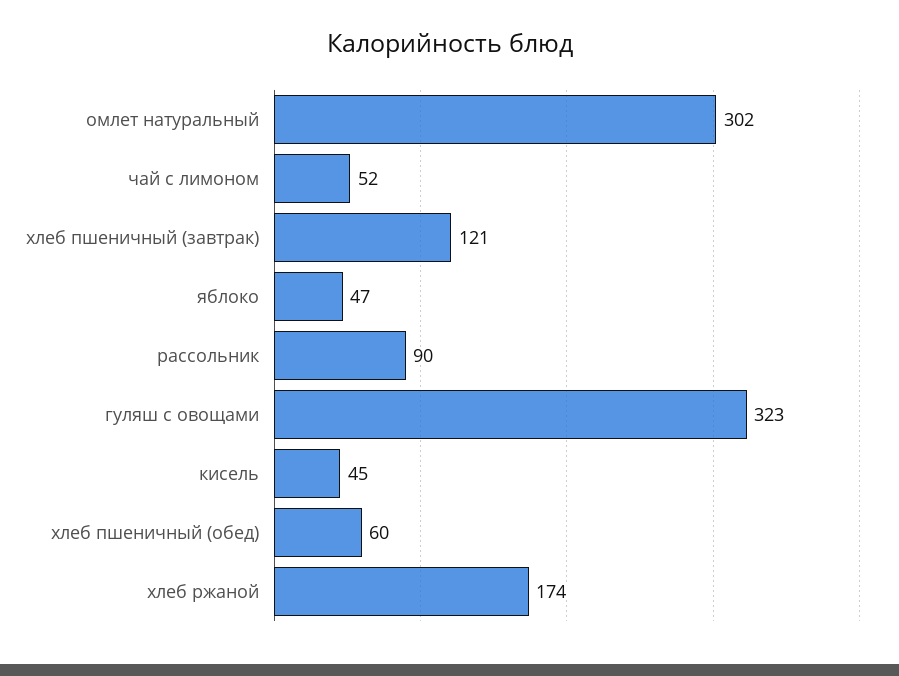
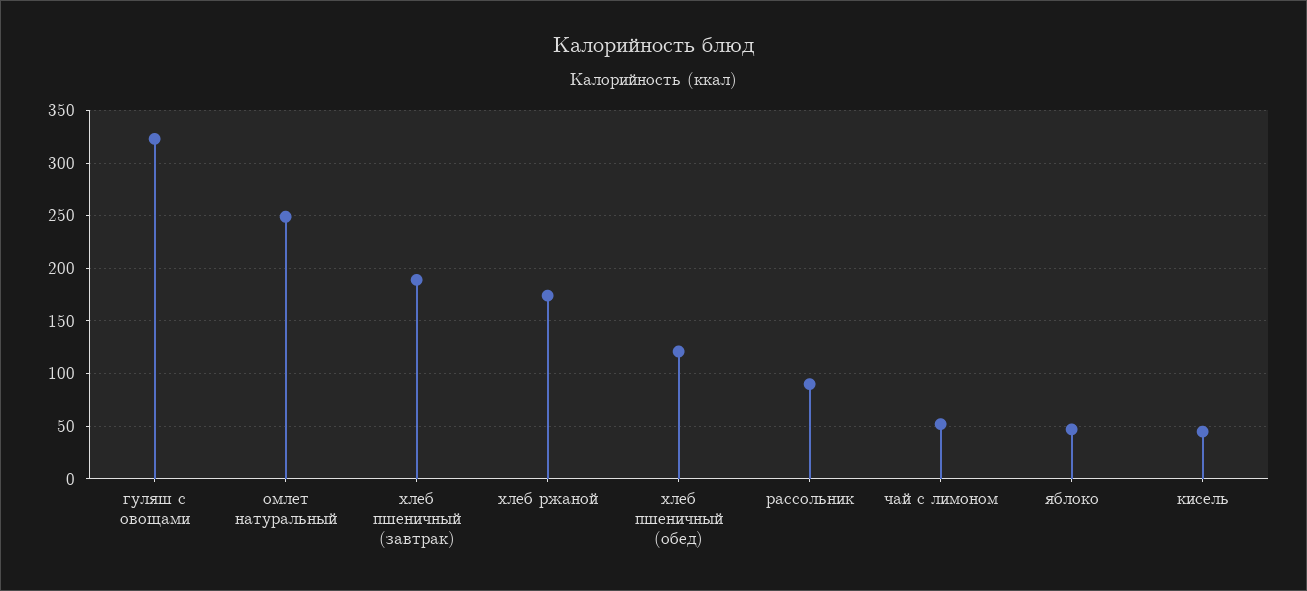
  {
-   "омлет натуральный": 302,
+   "омлет натуральный": 250,
    "чай с лимоном": 52,
-   "хлеб пшеничный (завтрак)": 121,
+   "хлеб пшеничный (завтрак)": 190,
    "яблоко": 47,
    "рассольник": 90,
    "гуляш с овощами": 323,
    "кисель": 45,
-   "хлеб пшеничный (обед)": 60,
+   "хлеб пшеничный (обед)": 120,
    "хлеб ржаной": 174
  }

